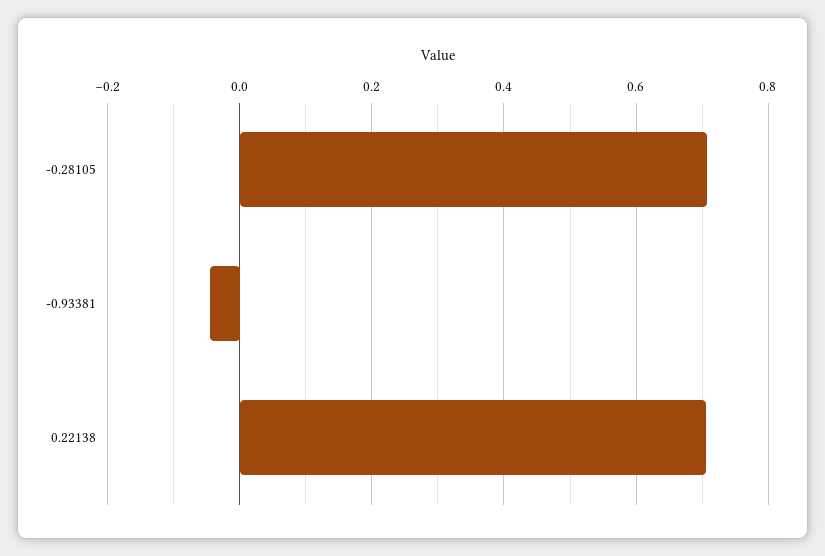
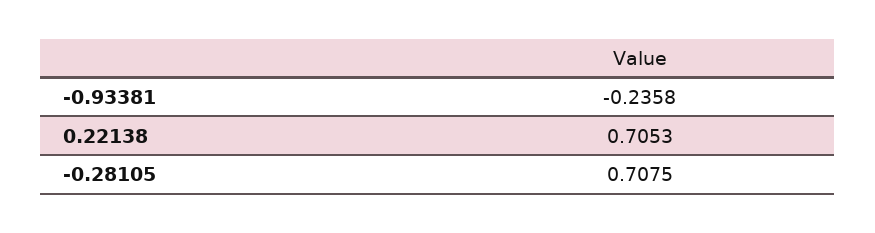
  {
    "-0.28105": 0.7075,
-   "-0.93381": -0.04,
+   "-0.93381": -0.2358,
    "0.22138": 0.7053
  }

